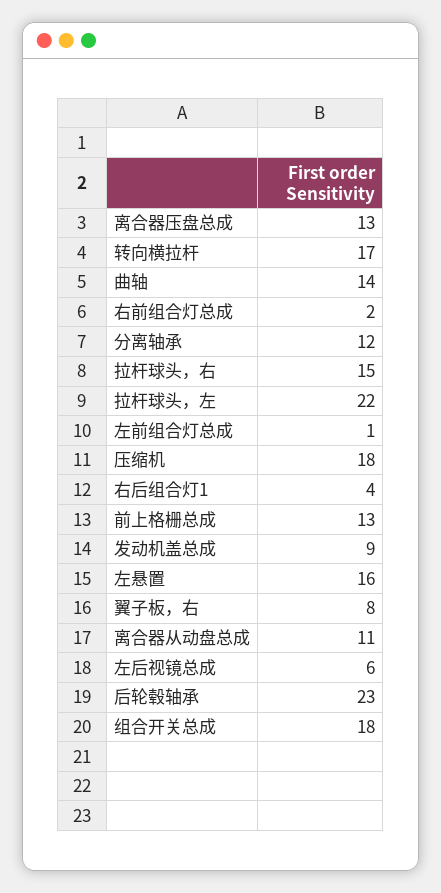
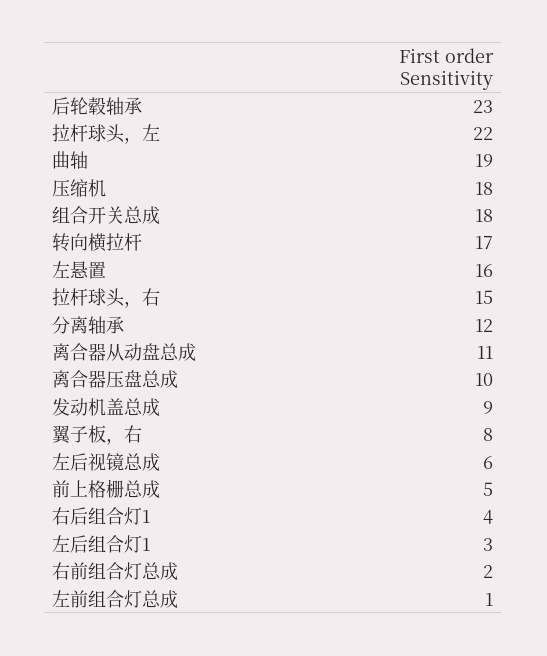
  {
-   "离合器压盘总成": 13,
+   "离合器压盘总成": 10,
    "转向横拉杆": 17,
-   "曲轴": 14,
+   "曲轴": 19,
    "右前组合灯总成": 2,
    "分离轴承": 12,
    "拉杆球头，右": 15,
    "拉杆球头，左": 22,
    "左前组合灯总成": 1,
    "压缩机": 18,
    "右后组合灯1": 4,
-   "前上格栅总成": 13,
+   "前上格栅总成": 5,
    "发动机盖总成": 9,
    "左悬置": 16,
    "翼子板，右": 8,
    "离合器从动盘总成": 11,
    "左后视镜总成": 6,
    "后轮毂轴承": 23,
-   "组合开关总成": 18
+   "组合开关总成": 18,
+   "左后组合灯1": 3
  }

